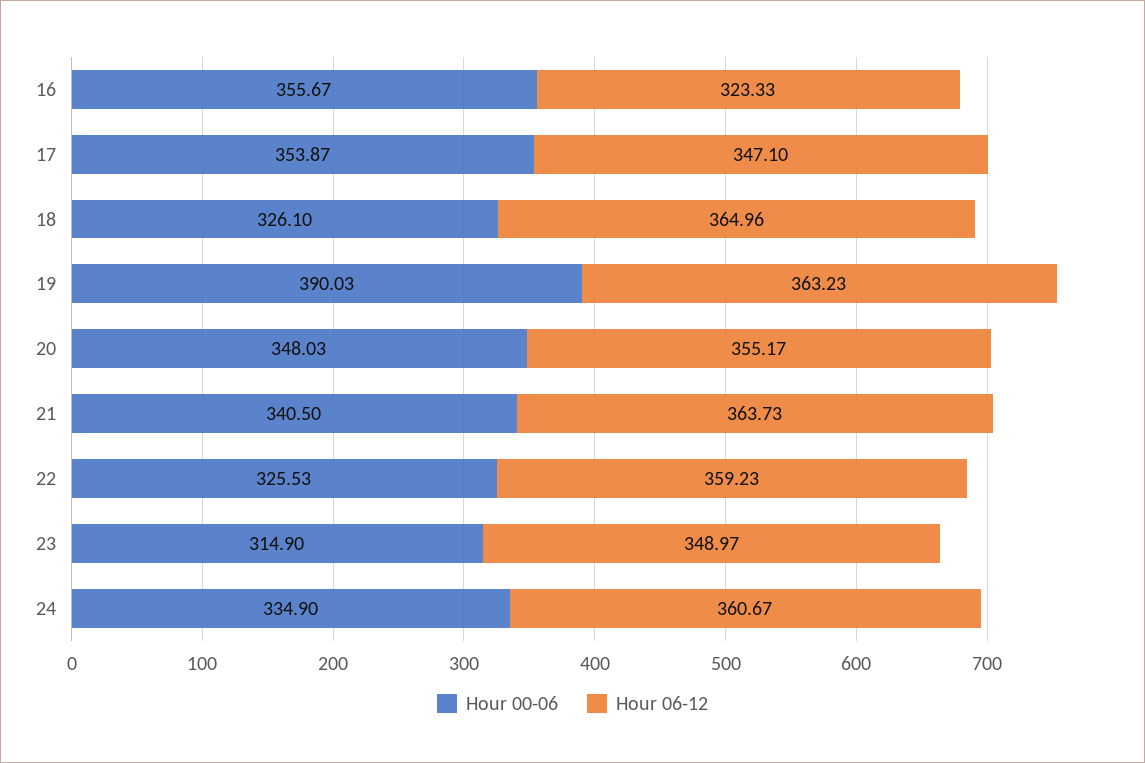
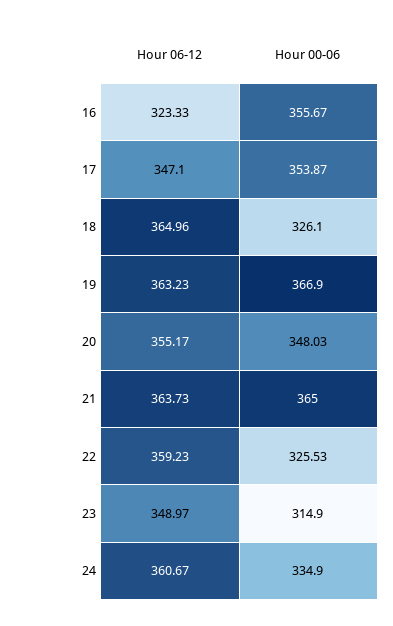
  {
    "Hour 00-06": {
      "16": 355.67,
      "17": 353.87,
      "18": 326.1,
-     "19": 390.03,
+     "19": 366.9,
      "20": 348.03,
-     "21": 340.5,
+     "21": 365,
      "22": 325.53,
      "23": 314.9,
      "24": 334.9
    },
    "Hour 06-12": {
      "16": 323.33,
      "17": 347.1,
      "18": 364.96,
      "19": 363.23,
      "20": 355.17,
      "21": 363.73,
      "22": 359.23,
      "23": 348.97,
      "24": 360.67
    }
  }

